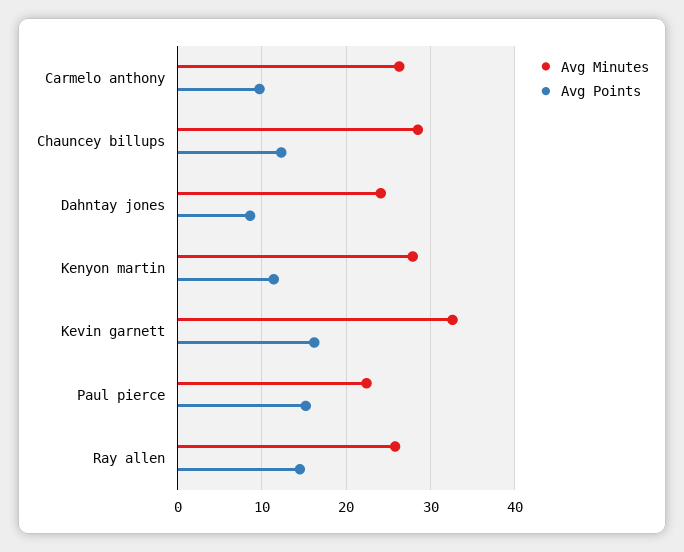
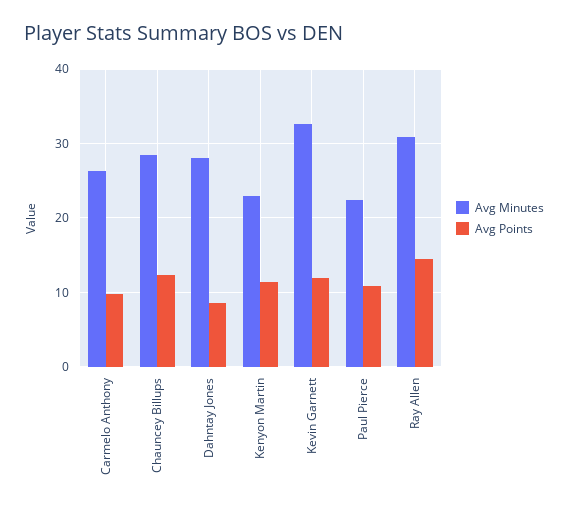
  {
    "Avg Minutes": {
      "Carmelo anthony": 26,
      "Chauncey billups": 29,
-     "Dahntay jones": 24,
+     "Dahntay jones": 28,
-     "Kenyon martin": 28,
+     "Kenyon martin": 23,
      "Kevin garnett": 33,
      "Paul pierce": 22,
-     "Ray allen": 26
+     "Ray allen": 31
    },
    "Avg Points": {
      "Carmelo anthony": 10,
      "Chauncey billups": 12,
      "Dahntay jones": 9,
      "Kenyon martin": 11,
-     "Kevin garnett": 16,
+     "Kevin garnett": 12,
-     "Paul pierce": 15,
+     "Paul pierce": 11,
      "Ray allen": 15
    }
  }

